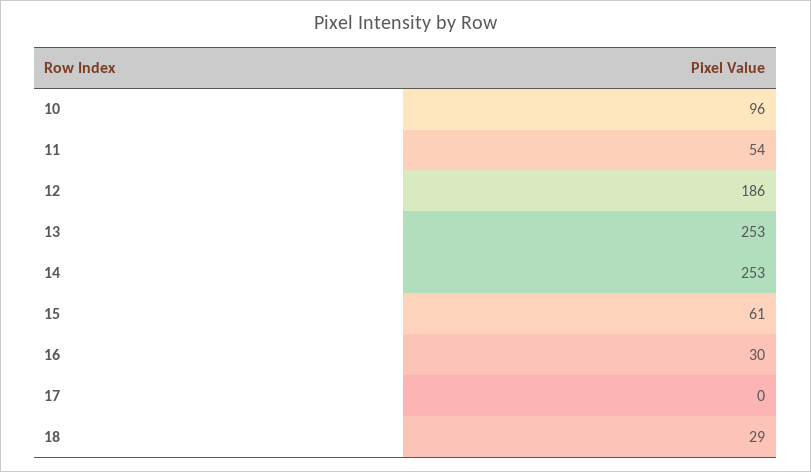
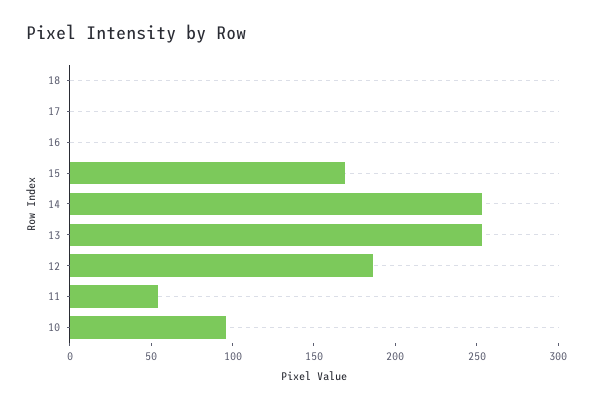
  {
    "10": 96,
    "11": 54,
    "12": 186,
    "13": 253,
    "14": 253,
-   "15": 61,
+   "15": 170,
-   "16": 30,
+   "16": 0,
    "17": 0,
-   "18": 29
+   "18": 0
  }

